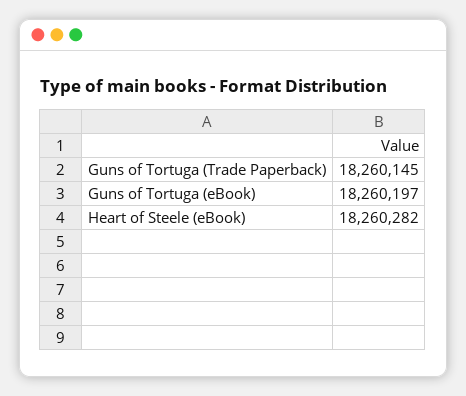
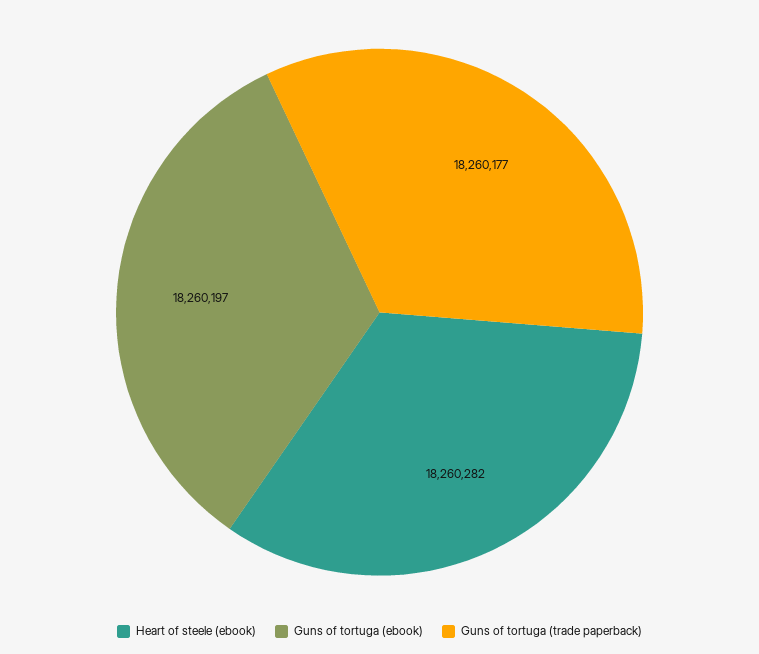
  {
-   "Guns of Tortuga (Trade Paperback)": 18260145,
+   "Guns of Tortuga (Trade Paperback)": 18260177,
    "Guns of Tortuga (eBook)": 18260197,
    "Heart of Steele (eBook)": 18260282
  }

